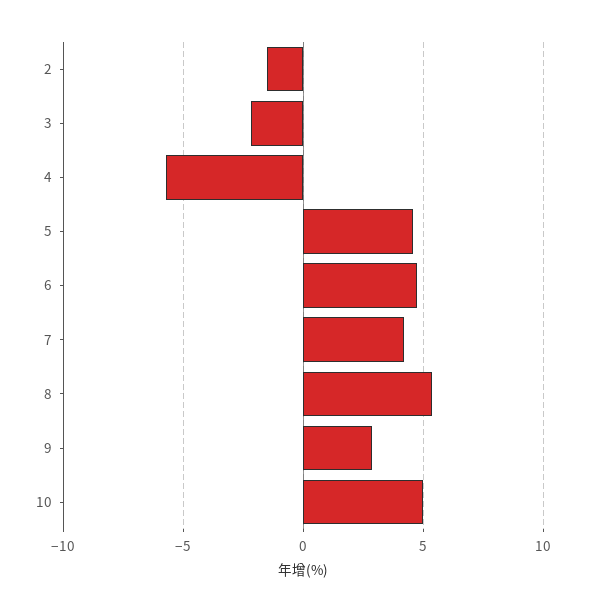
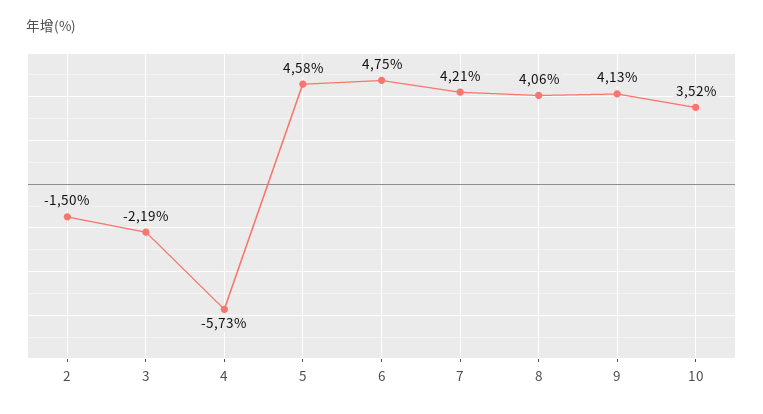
  {
    "2": -1.5,
    "3": -2.19,
    "4": -5.73,
    "5": 4.58,
    "6": 4.75,
    "7": 4.21,
-   "8": 5.5,
+   "8": 4.06,
-   "9": 3,
+   "9": 4.13,
-   "10": 5
+   "10": 3.52
  }

